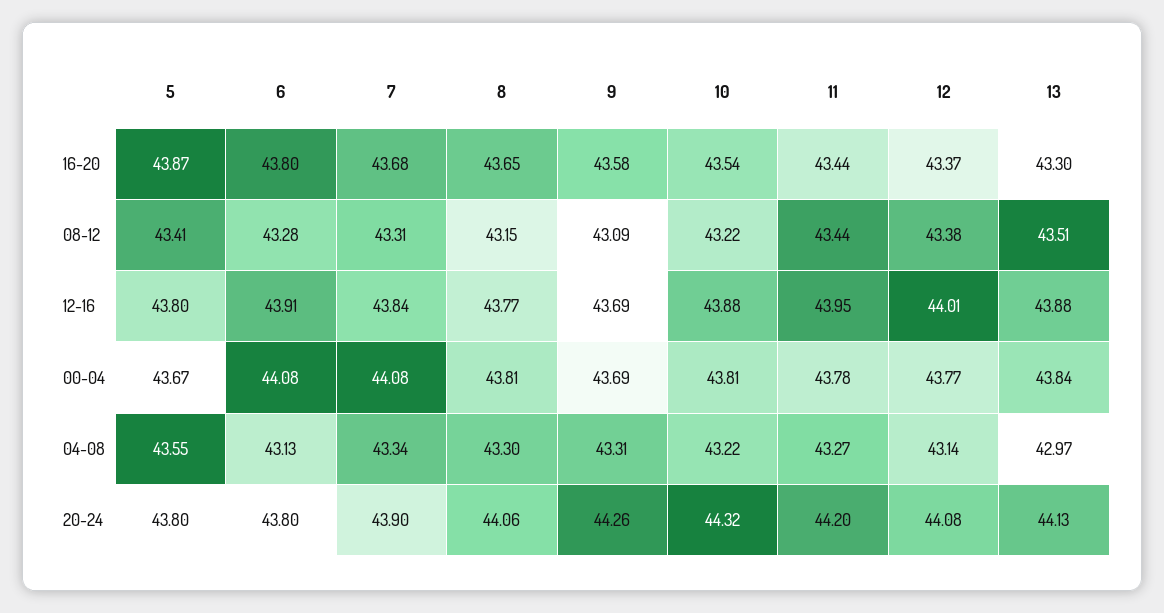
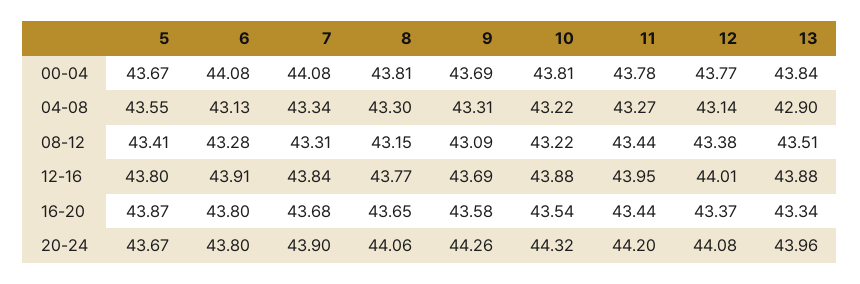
  {
    "5": {
      "16-20": 43.87,
      "08-12": 43.41,
      "12-16": 43.8,
      "00-04": 43.67,
      "04-08": 43.55,
-     "20-24": 43.8
+     "20-24": 43.67
    },
    "6": {
      "16-20": 43.8,
      "08-12": 43.28,
      "12-16": 43.91,
      "00-04": 44.08,
      "04-08": 43.13,
      "20-24": 43.8
    },
    "7": {
      "16-20": 43.68,
      "08-12": 43.31,
      "12-16": 43.84,
      "00-04": 44.08,
      "04-08": 43.34,
      "20-24": 43.9
    },
    "8": {
      "16-20": 43.65,
      "08-12": 43.15,
      "12-16": 43.77,
      "00-04": 43.81,
      "04-08": 43.3,
      "20-24": 44.06
    },
    "9": {
      "16-20": 43.58,
      "08-12": 43.09,
      "12-16": 43.69,
      "00-04": 43.69,
      "04-08": 43.31,
      "20-24": 44.26
    },
    "10": {
      "16-20": 43.54,
      "08-12": 43.22,
      "12-16": 43.88,
      "00-04": 43.81,
      "04-08": 43.22,
      "20-24": 44.32
    },
    "11": {
      "16-20": 43.44,
      "08-12": 43.44,
      "12-16": 43.95,
      "00-04": 43.78,
      "04-08": 43.27,
      "20-24": 44.2
    },
    "12": {
      "16-20": 43.37,
      "08-12": 43.38,
      "12-16": 44.01,
      "00-04": 43.77,
      "04-08": 43.14,
      "20-24": 44.08
    },
    "13": {
-     "16-20": 43.3,
+     "16-20": 43.34,
      "08-12": 43.51,
      "12-16": 43.88,
      "00-04": 43.84,
-     "04-08": 42.97,
+     "04-08": 42.9,
-     "20-24": 44.13
+     "20-24": 43.96
    }
  }

